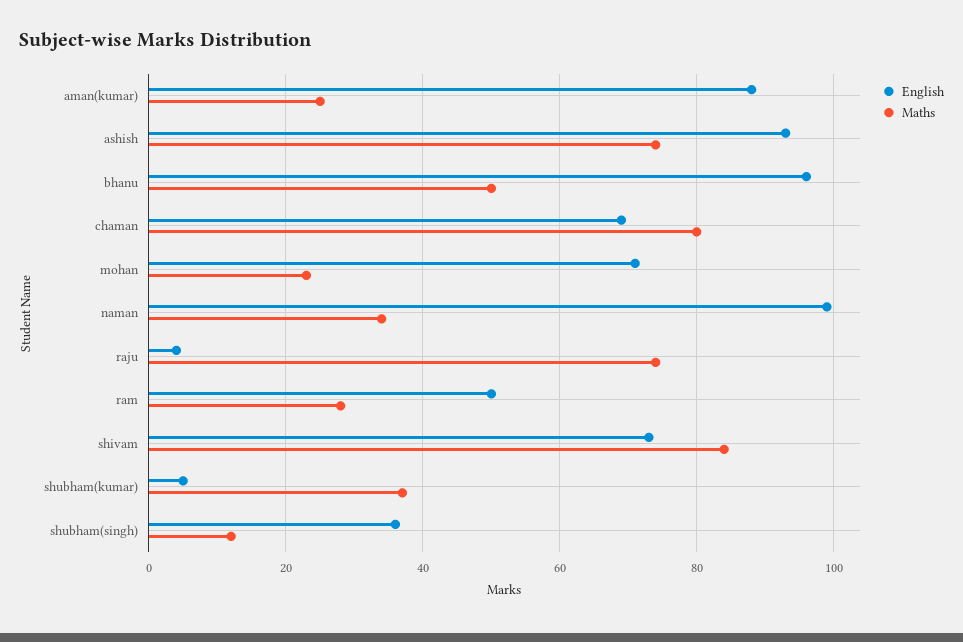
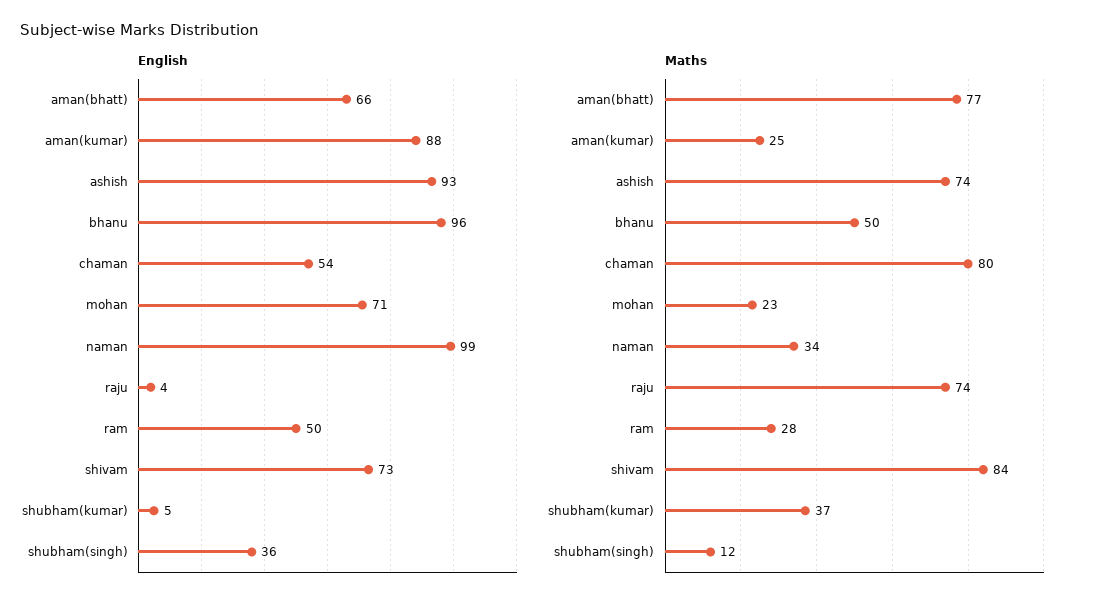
  {
    "English": {
      "aman(kumar)": 88,
      "ashish": 93,
      "bhanu": 96,
-     "chaman": 70,
+     "chaman": 54,
      "mohan": 71,
      "naman": 99,
      "raju": 4,
      "ram": 50,
      "shivam": 73,
      "shubham(kumar)": 5,
-     "shubham(singh)": 36
+     "shubham(singh)": 36,
+     "aman(bhatt)": 66
    },
    "Maths": {
      "aman(kumar)": 25,
      "ashish": 74,
      "bhanu": 50,
      "chaman": 80,
      "mohan": 23,
      "naman": 34,
      "raju": 74,
      "ram": 28,
      "shivam": 84,
      "shubham(kumar)": 37,
-     "shubham(singh)": 12
+     "shubham(singh)": 12,
+     "aman(bhatt)": 77
    }
  }

